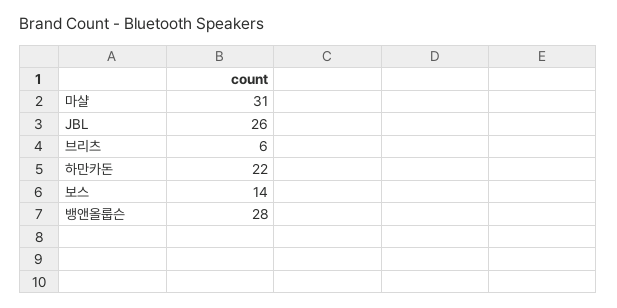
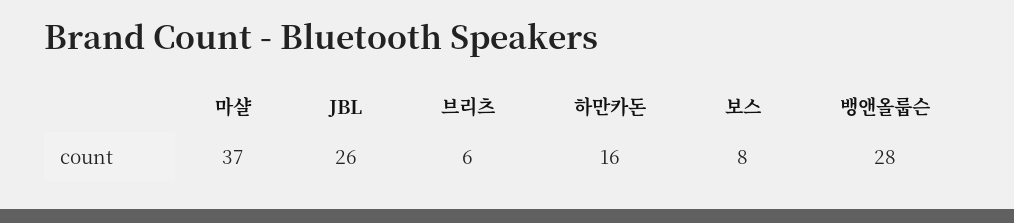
  {
-   "마샬": 31,
+   "마샬": 37,
    "JBL": 26,
    "브리츠": 6,
-   "하만카돈": 22,
+   "하만카돈": 16,
-   "보스": 14,
+   "보스": 8,
    "뱅앤올룹슨": 28
  }

